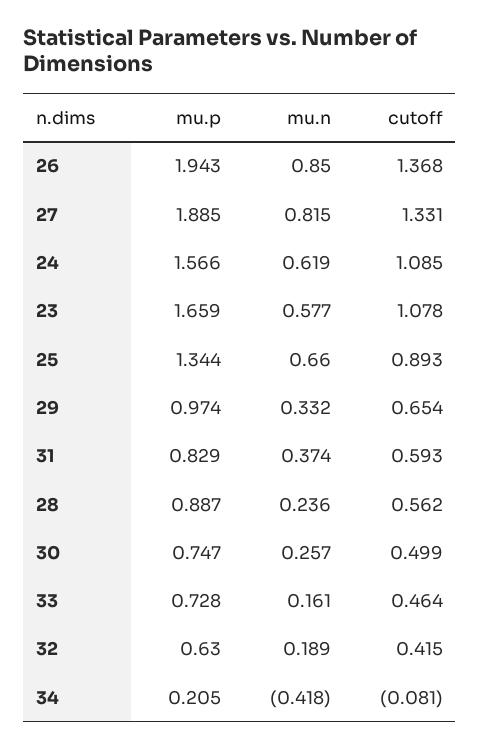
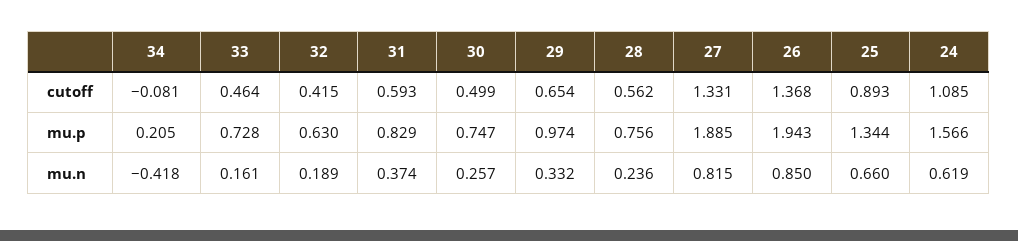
  {
    "mu.p": {
      "26": 1.943,
      "27": 1.885,
      "24": 1.566,
-     "23": 1.659,
      "25": 1.344,
      "29": 0.974,
      "31": 0.829,
-     "28": 0.887,
+     "28": 0.756,
      "30": 0.747,
      "33": 0.728,
      "32": 0.63,
      "34": 0.205
    },
    "mu.n": {
      "26": 0.85,
      "27": 0.815,
      "24": 0.619,
-     "23": 0.577,
      "25": 0.66,
      "29": 0.332,
      "31": 0.374,
      "28": 0.236,
      "30": 0.257,
      "33": 0.161,
      "32": 0.189,
      "34": -0.418
    },
    "cutoff": {
      "26": 1.368,
      "27": 1.331,
      "24": 1.085,
-     "23": 1.078,
      "25": 0.893,
      "29": 0.654,
      "31": 0.593,
      "28": 0.562,
      "30": 0.499,
      "33": 0.464,
      "32": 0.415,
      "34": -0.081
    }
  }

